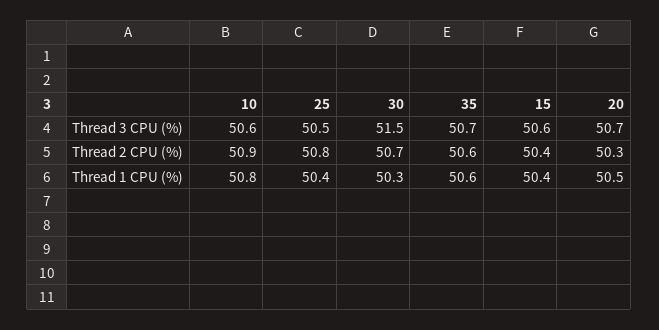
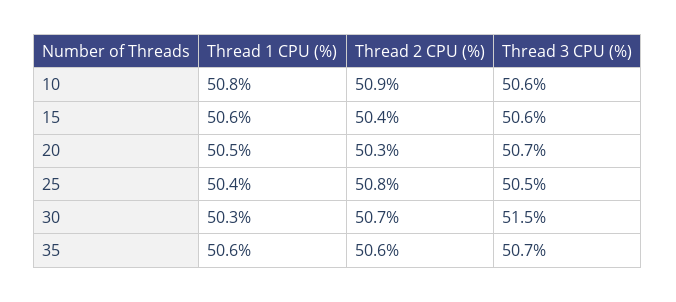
  {
    "10": {
      "Thread 3 CPU (%)": 50.6,
      "Thread 2 CPU (%)": 50.9,
      "Thread 1 CPU (%)": 50.8
    },
    "25": {
      "Thread 3 CPU (%)": 50.5,
      "Thread 2 CPU (%)": 50.8,
      "Thread 1 CPU (%)": 50.4
    },
    "30": {
      "Thread 3 CPU (%)": 51.5,
      "Thread 2 CPU (%)": 50.7,
      "Thread 1 CPU (%)": 50.3
    },
    "35": {
      "Thread 3 CPU (%)": 50.7,
      "Thread 2 CPU (%)": 50.6,
      "Thread 1 CPU (%)": 50.6
    },
    "15": {
      "Thread 3 CPU (%)": 50.6,
      "Thread 2 CPU (%)": 50.4,
-     "Thread 1 CPU (%)": 50.4
+     "Thread 1 CPU (%)": 50.6
    },
    "20": {
      "Thread 3 CPU (%)": 50.7,
      "Thread 2 CPU (%)": 50.3,
      "Thread 1 CPU (%)": 50.5
    }
  }

